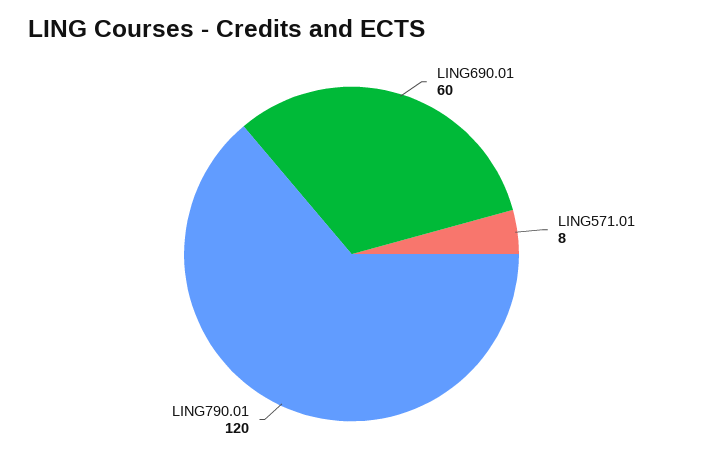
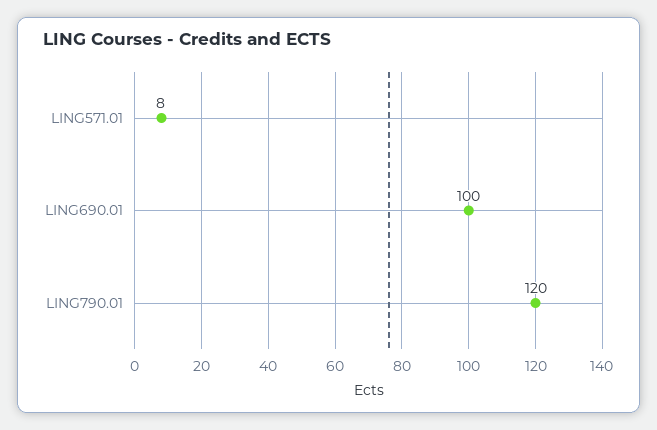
  {
-   "LING690.01": 60,
+   "LING690.01": 100,
    "LING571.01": 8,
    "LING790.01": 120
  }

